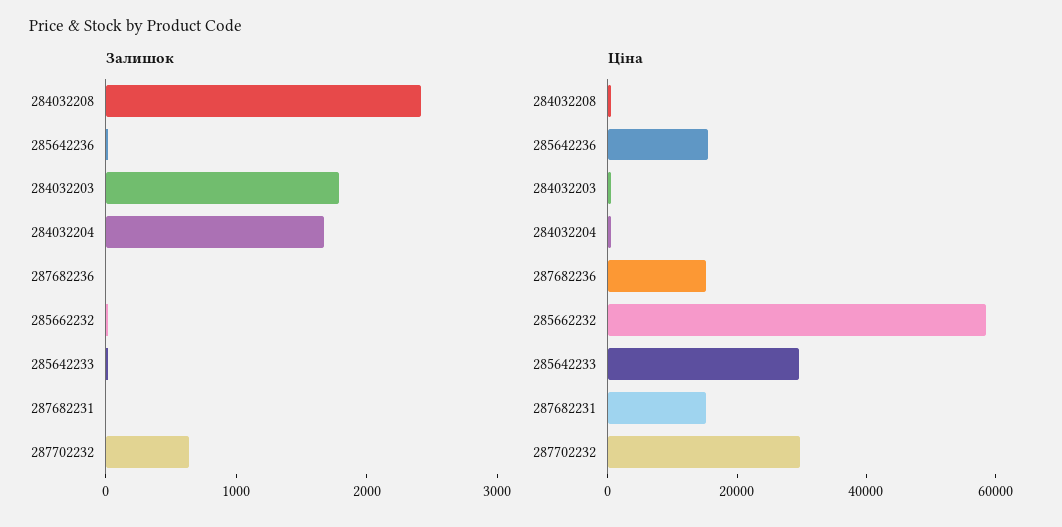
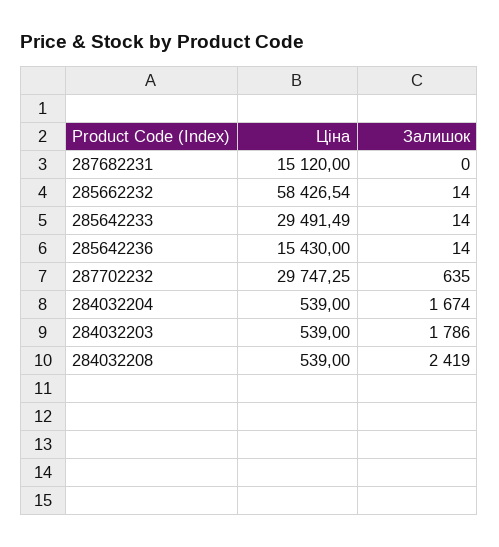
  {
    "Залишок": {
      "284032208": 2419,
      "285642236": 14,
      "284032203": 1786,
      "284032204": 1674,
-     "287682236": 0,
      "285662232": 14,
      "285642233": 14,
      "287682231": 0,
      "287702232": 635
    },
    "Ціна": {
      "284032208": 539,
      "285642236": 15430,
      "284032203": 539,
      "284032204": 539,
-     "287682236": 15000,
      "285662232": 58426.54,
      "285642233": 29491.49,
      "287682231": 15120,
      "287702232": 29747.25
    }
  }

